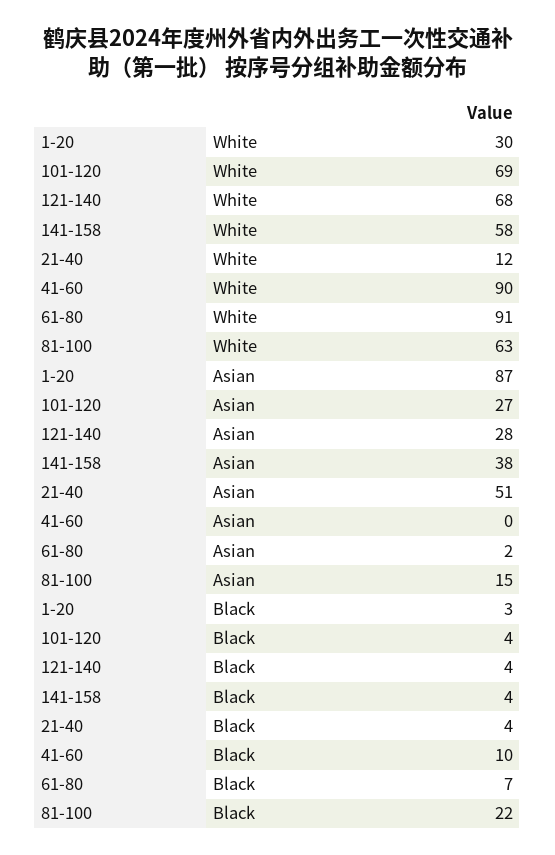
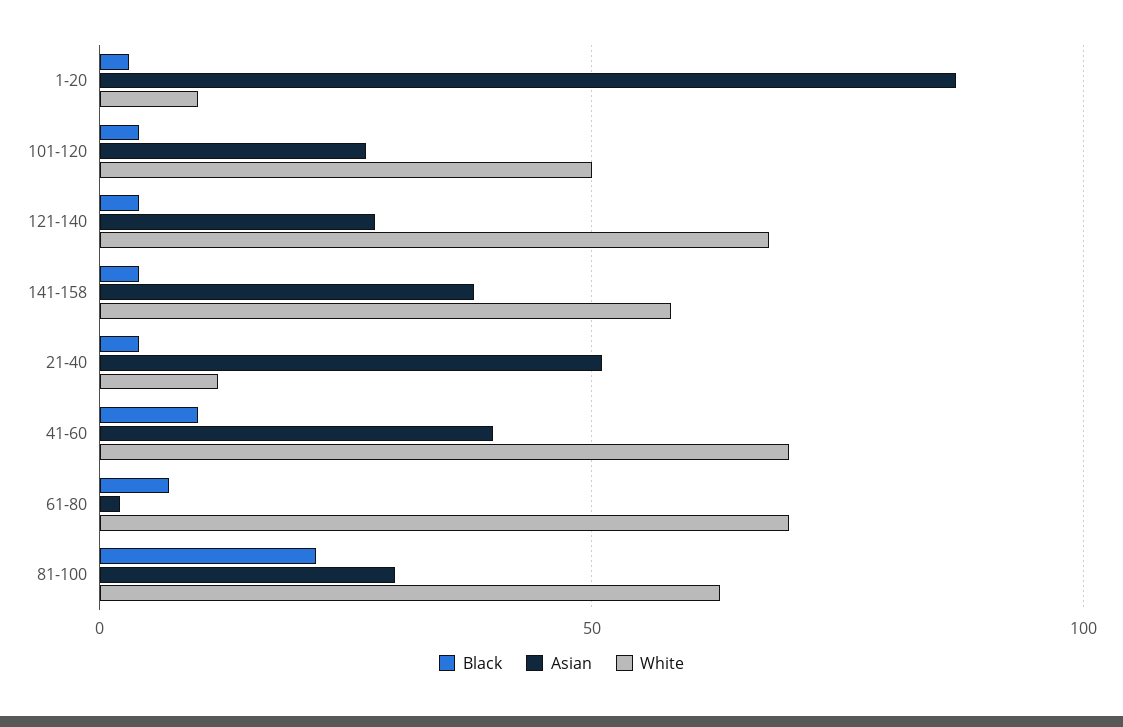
  {
    "White": {
-     "1-20": 30,
+     "1-20": 10,
-     "101-120": 69,
+     "101-120": 50,
      "121-140": 68,
      "141-158": 58,
      "21-40": 12,
-     "41-60": 90,
+     "41-60": 70,
-     "61-80": 91,
+     "61-80": 70,
      "81-100": 63
    },
    "Asian": {
      "1-20": 87,
      "101-120": 27,
      "121-140": 28,
      "141-158": 38,
      "21-40": 51,
-     "41-60": 0,
+     "41-60": 40,
      "61-80": 2,
-     "81-100": 15
+     "81-100": 30
    },
    "Black": {
      "1-20": 3,
      "101-120": 4,
      "121-140": 4,
      "141-158": 4,
      "21-40": 4,
      "41-60": 10,
      "61-80": 7,
      "81-100": 22
    }
  }

